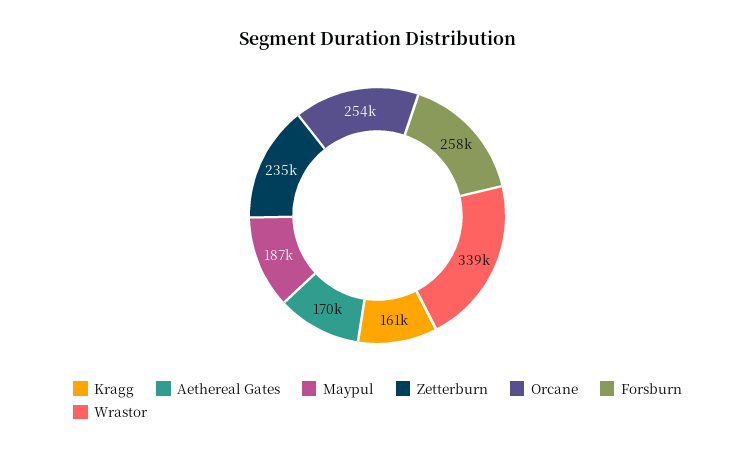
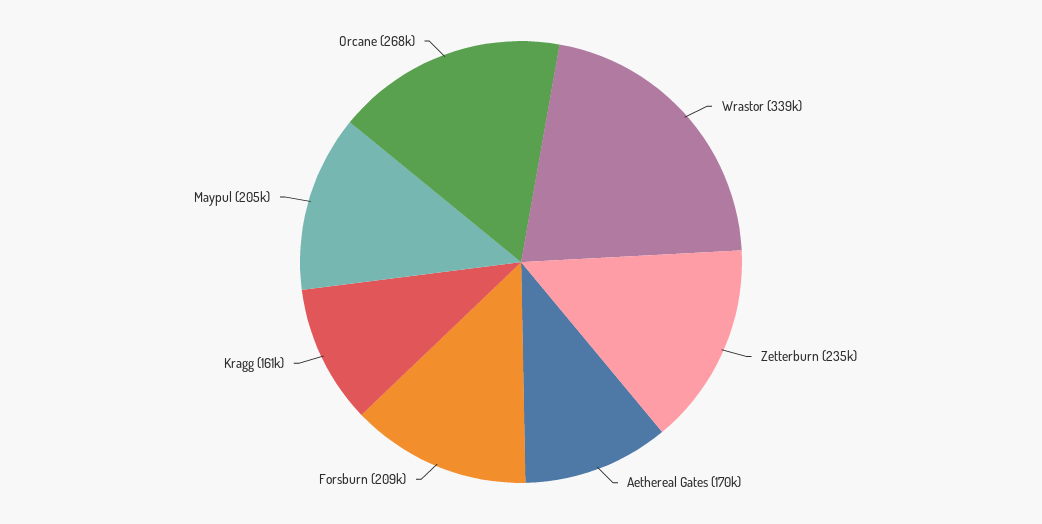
  {
    "Kragg": 161000,
    "Aethereal Gates": 170000,
-   "Maypul": 187000,
+   "Maypul": 205000,
    "Zetterburn": 235000,
-   "Orcane": 254000,
+   "Orcane": 268000,
-   "Forsburn": 258000,
+   "Forsburn": 209000,
    "Wrastor": 339000
  }

